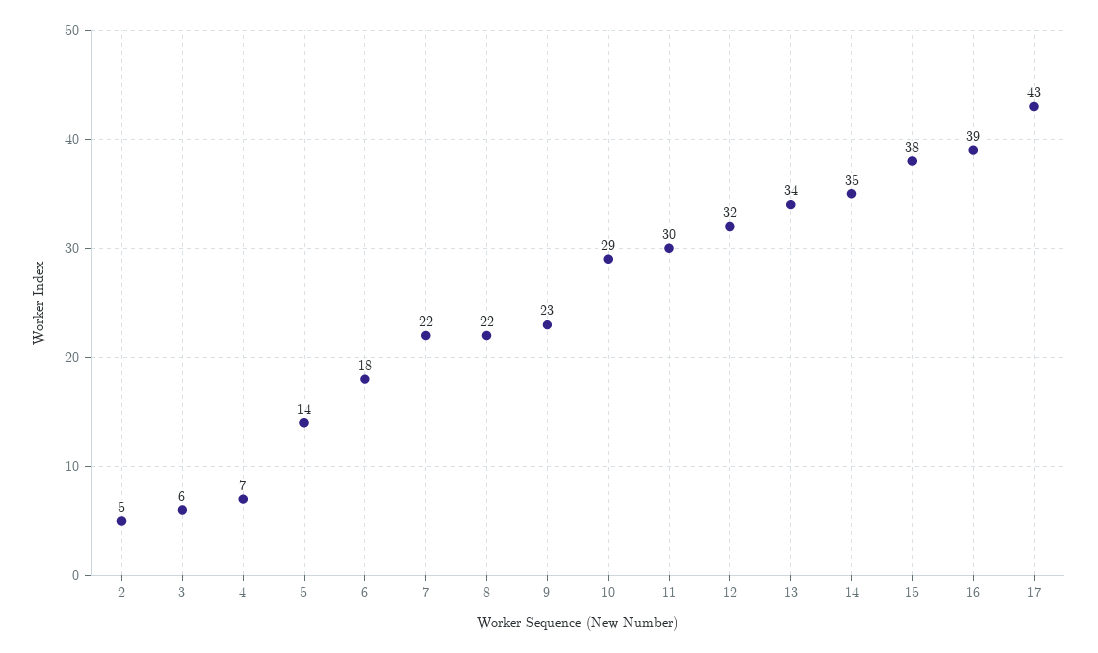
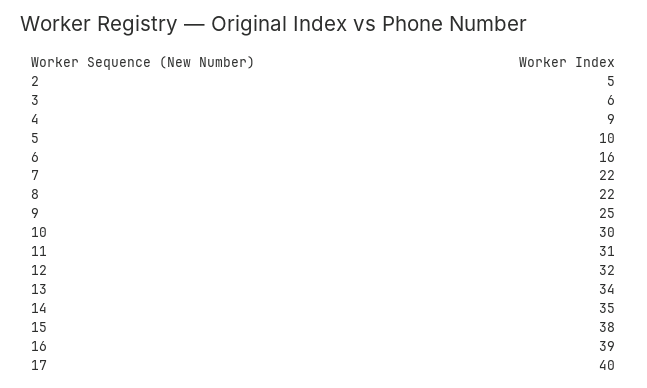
  {
    "2": 5,
    "3": 6,
-   "4": 7,
+   "4": 9,
-   "5": 14,
+   "5": 10,
-   "6": 18,
+   "6": 16,
    "7": 22,
    "8": 22,
-   "9": 23,
+   "9": 25,
-   "10": 29,
+   "10": 30,
-   "11": 30,
+   "11": 31,
    "12": 32,
    "13": 34,
    "14": 35,
    "15": 38,
    "16": 39,
-   "17": 43
+   "17": 40
  }

